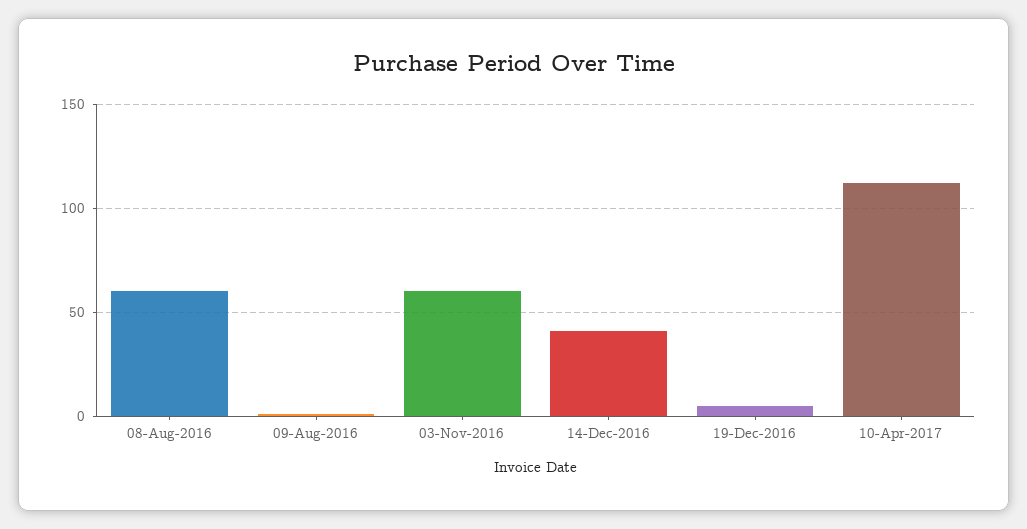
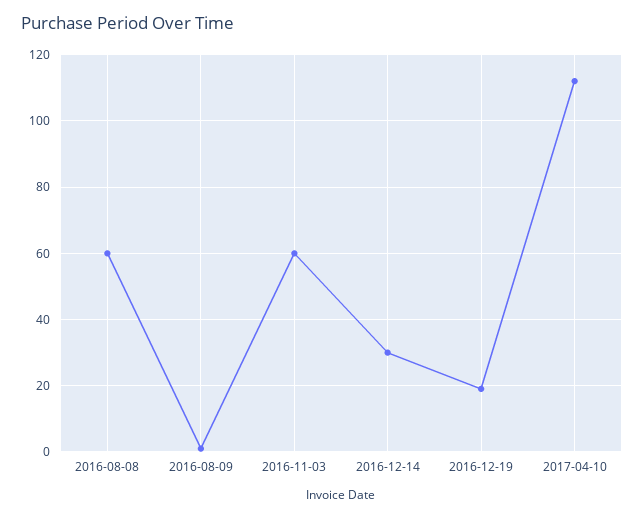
  {
    "08-Aug-2016": 60,
    "09-Aug-2016": 0,
    "03-Nov-2016": 60,
-   "14-Dec-2016": 40,
+   "14-Dec-2016": 30,
-   "19-Dec-2016": 5,
+   "19-Dec-2016": 20,
    "10-Apr-2017": 110
  }

